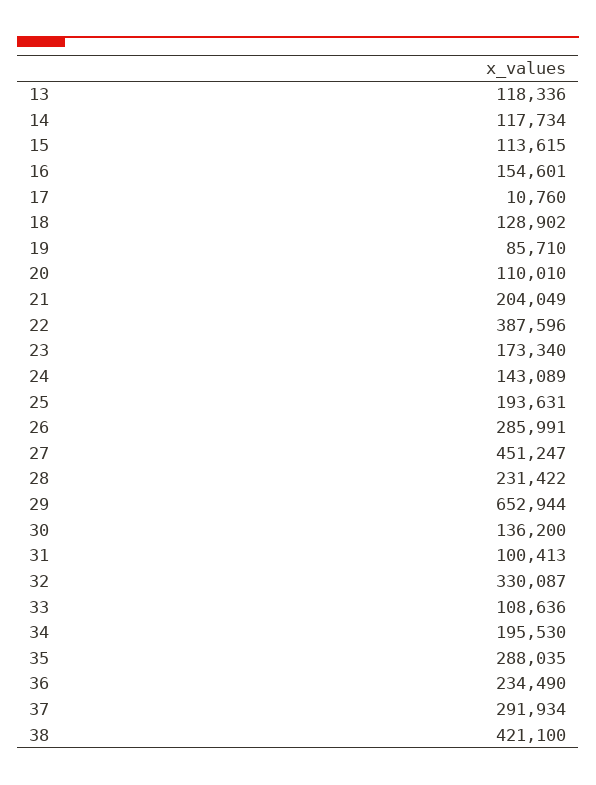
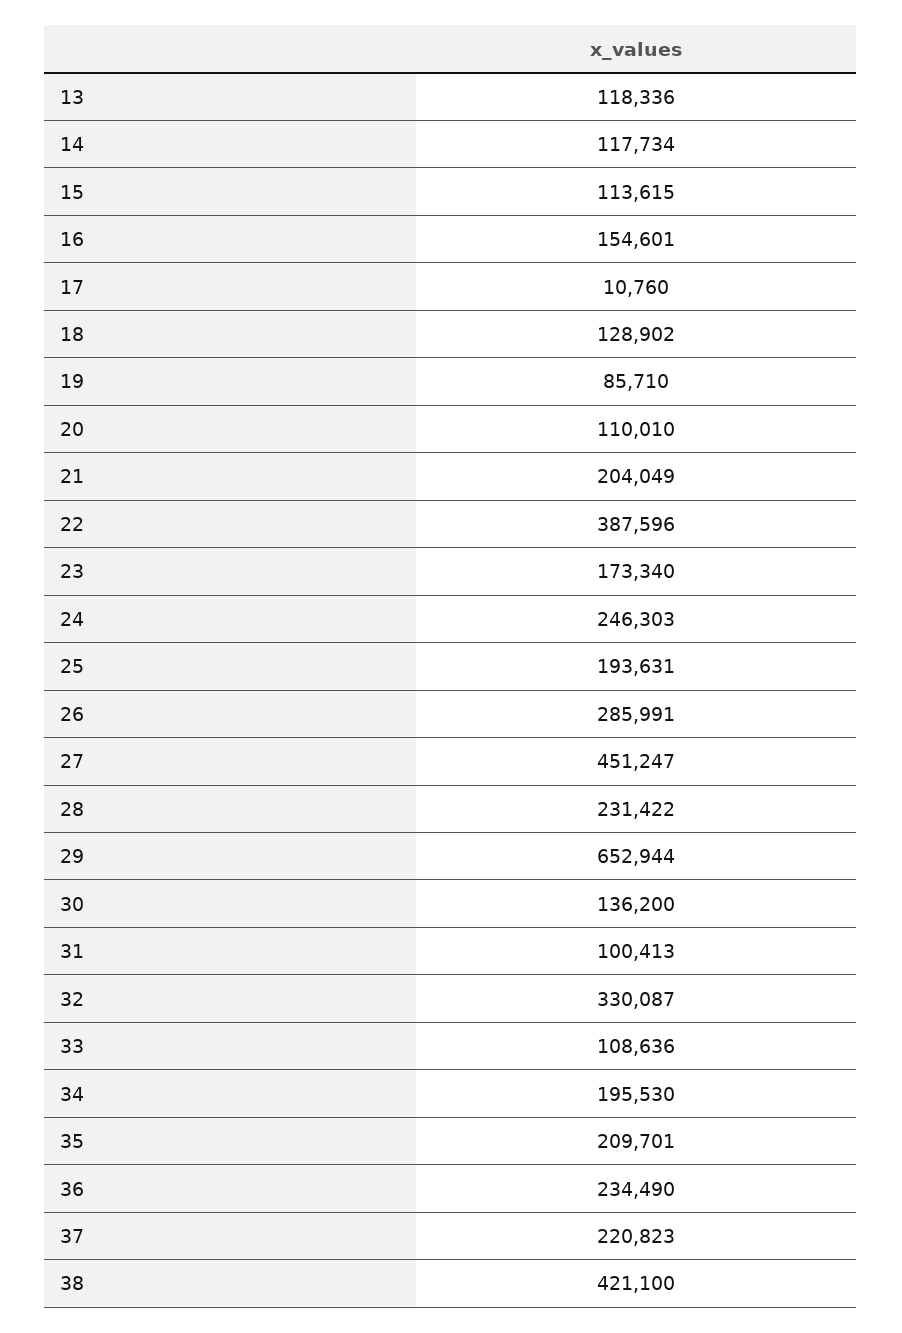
  {
    "13": 118336,
    "14": 117734,
    "15": 113615,
    "16": 154601,
    "17": 10760,
    "18": 128902,
    "19": 85710,
    "20": 110010,
    "21": 204049,
    "22": 387596,
    "23": 173340,
-   "24": 143089,
+   "24": 246303,
    "25": 193631,
    "26": 285991,
    "27": 451247,
    "28": 231422,
    "29": 652944,
    "30": 136200,
    "31": 100413,
    "32": 330087,
    "33": 108636,
    "34": 195530,
-   "35": 288035,
+   "35": 209701,
    "36": 234490,
-   "37": 291934,
+   "37": 220823,
    "38": 421100
  }

